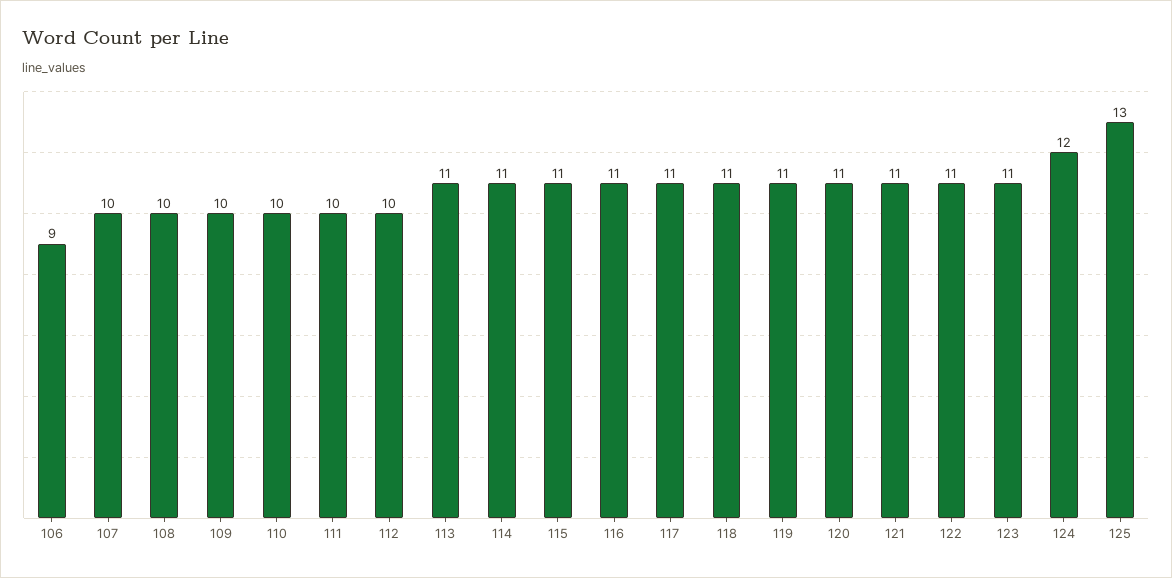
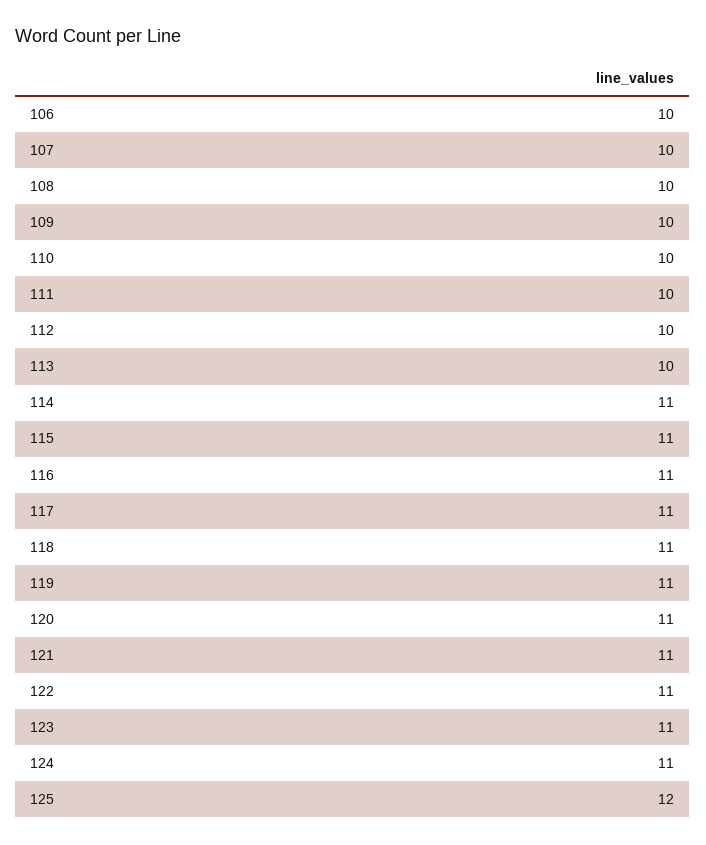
  {
-   "106": 9,
+   "106": 10,
    "107": 10,
    "108": 10,
    "109": 10,
    "110": 10,
    "111": 10,
    "112": 10,
-   "113": 11,
+   "113": 10,
    "114": 11,
    "115": 11,
    "116": 11,
    "117": 11,
    "118": 11,
    "119": 11,
    "120": 11,
    "121": 11,
    "122": 11,
    "123": 11,
-   "124": 12,
+   "124": 11,
-   "125": 13
+   "125": 12
  }

